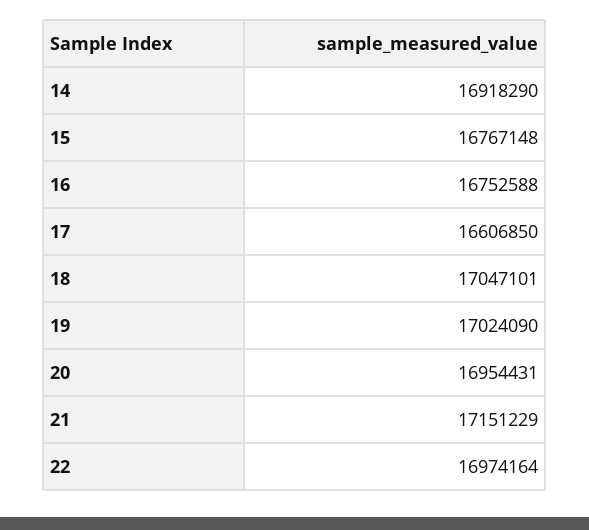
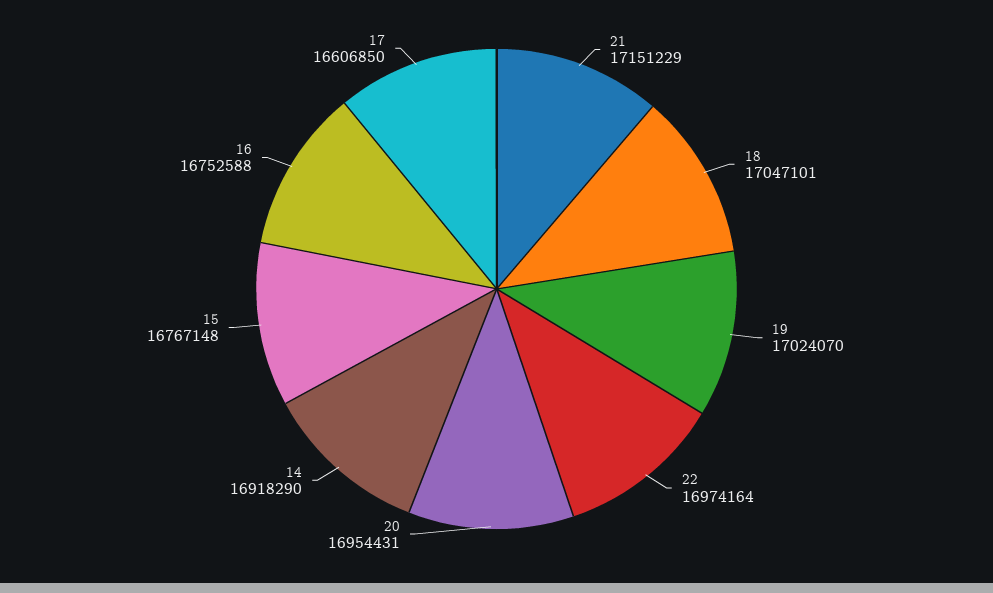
  {
    "14": 16918290,
    "15": 16767148,
    "16": 16752588,
    "17": 16606850,
    "18": 17047101,
-   "19": 17024090,
+   "19": 17024070,
    "20": 16954431,
    "21": 17151229,
    "22": 16974164
  }

